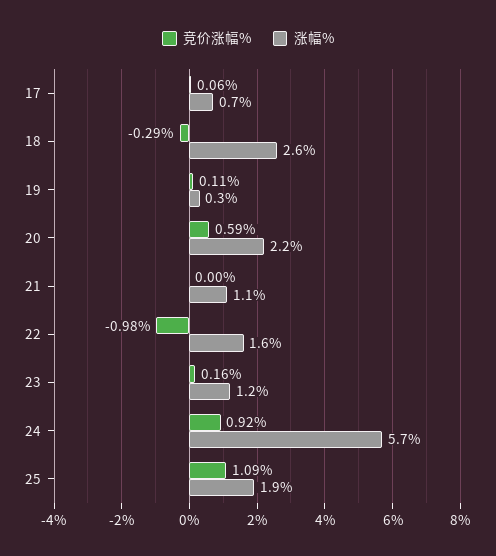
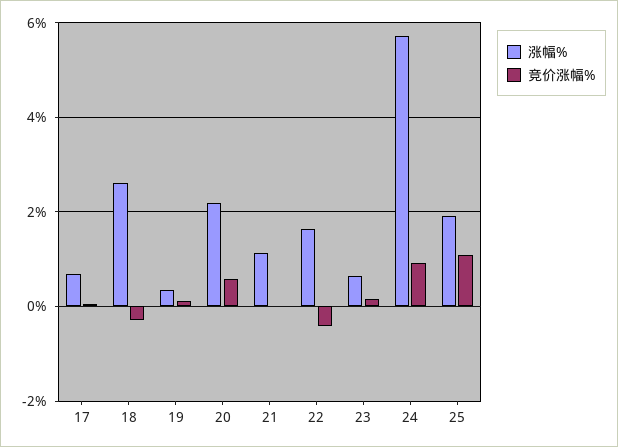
  {
    "竞价涨幅%": {
      "17": 0.06,
      "18": -0.29,
      "19": 0.11,
      "20": 0.59,
      "21": 0,
-     "22": -0.98,
+     "22": -0.4,
      "23": 0.16,
      "24": 0.92,
      "25": 1.09
    },
    "涨幅%": {
      "17": 0.7,
      "18": 2.6,
      "19": 0.3,
      "20": 2.2,
      "21": 1.1,
      "22": 1.6,
-     "23": 1.2,
+     "23": 0.6,
      "24": 5.7,
      "25": 1.9
    }
  }

